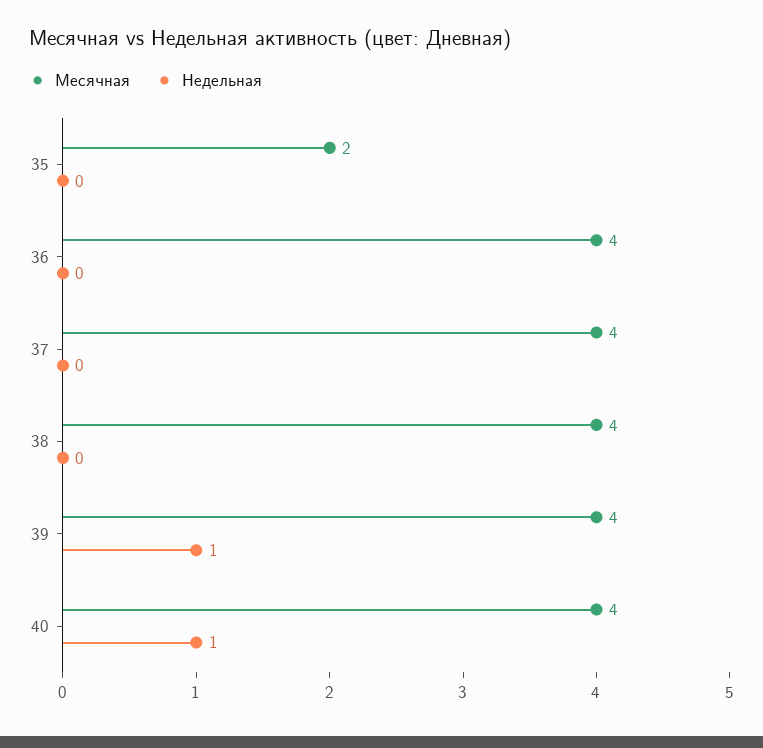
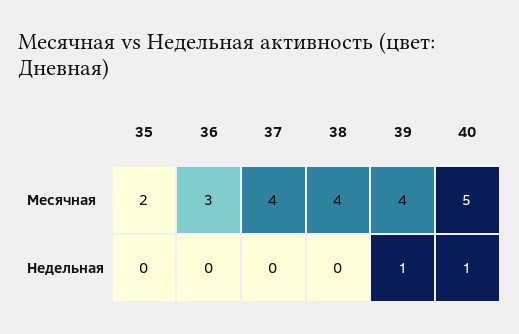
  {
    "Месячная": {
      "35": 2,
-     "36": 4,
+     "36": 3,
      "37": 4,
      "38": 4,
      "39": 4,
-     "40": 4
+     "40": 5
    },
    "Недельная": {
      "35": 0,
      "36": 0,
      "37": 0,
      "38": 0,
      "39": 1,
      "40": 1
    }
  }

